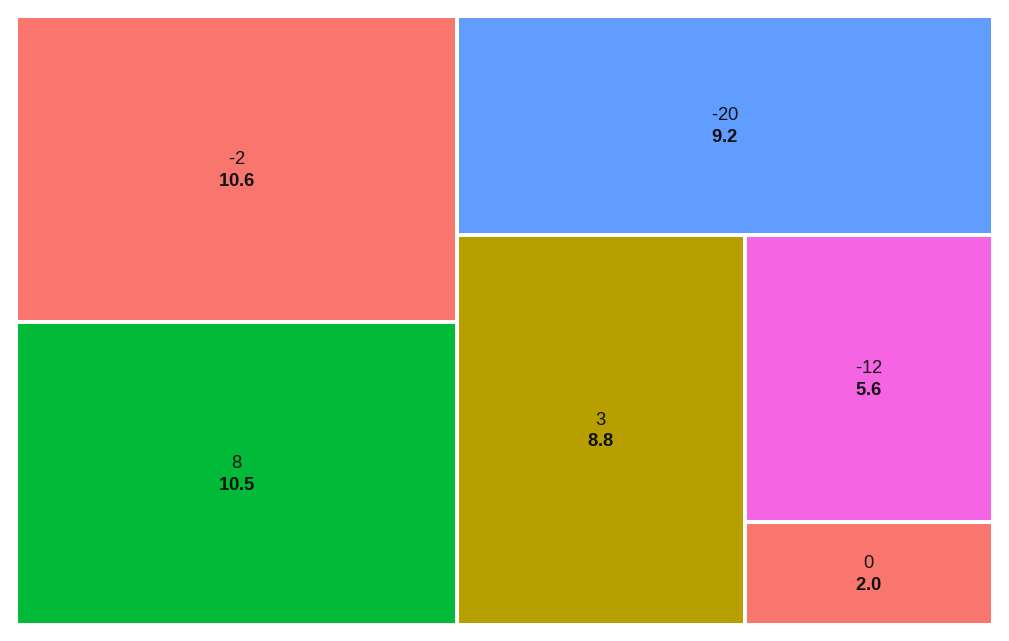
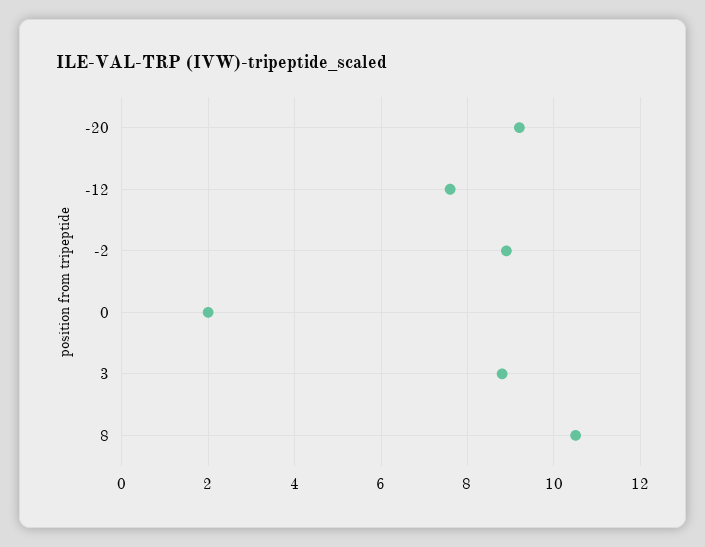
  {
-   "-2": 10.6,
+   "-2": 9,
    "8": 10.5,
    "-20": 9.2,
    "3": 8.8,
-   "-12": 5.6,
+   "-12": 7.5,
    "0": 2
  }

